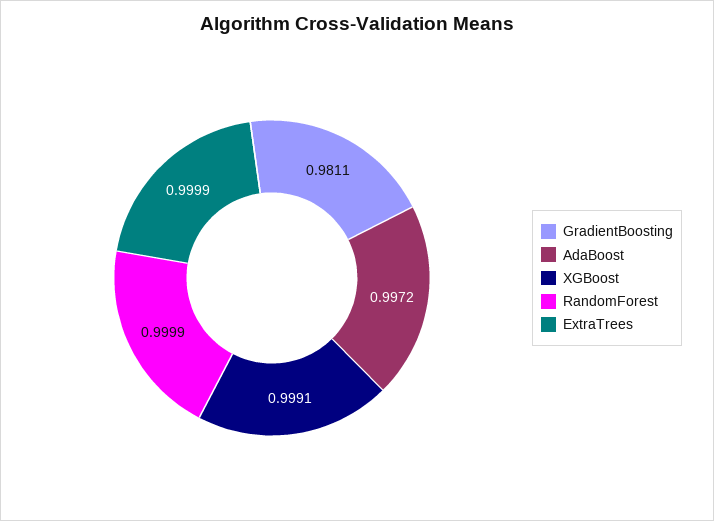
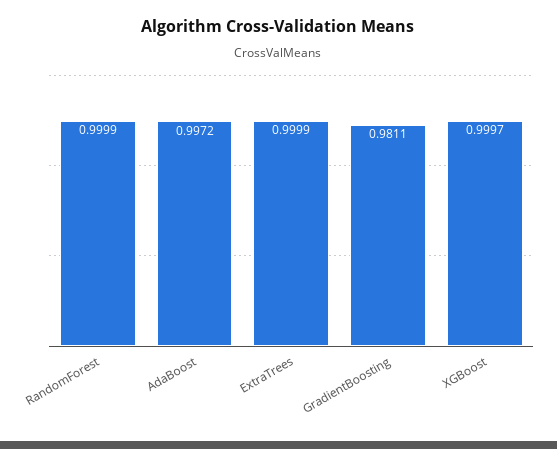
  {
    "GradientBoosting": 0.9811,
    "AdaBoost": 0.9972,
-   "XGBoost": 0.9991,
+   "XGBoost": 0.9997,
    "RandomForest": 0.9999,
    "ExtraTrees": 0.9999
  }

